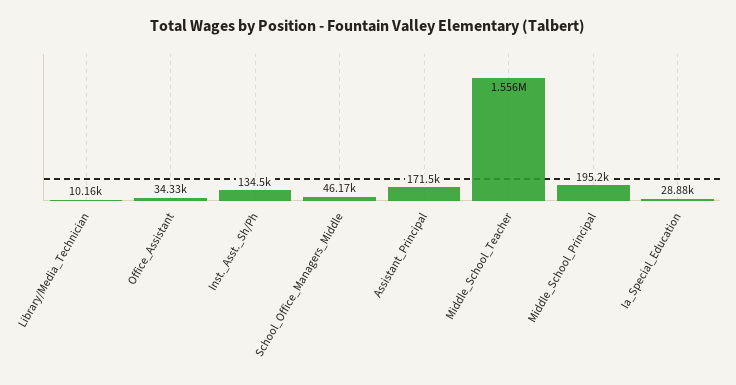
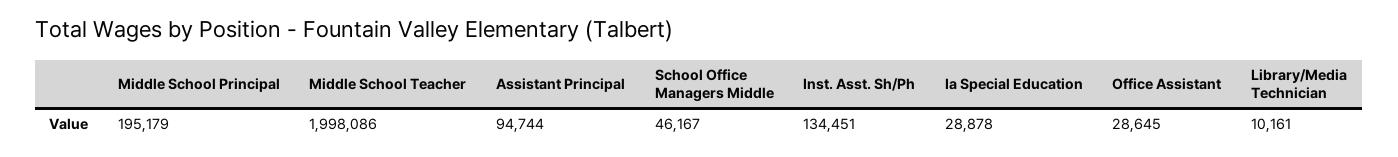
  {
    "Library/Media_Technician": 10161,
-   "Office_Assistant": 34330,
+   "Office_Assistant": 28645,
    "Inst._Asst._Sh/Ph": 134451,
    "School_Office_Managers_Middle": 46167,
-   "Assistant_Principal": 171500,
+   "Assistant_Principal": 94744,
-   "Middle_School_Teacher": 1556000,
+   "Middle_School_Teacher": 1998086,
    "Middle_School_Principal": 195179,
    "Ia_Special_Education": 28878
  }

